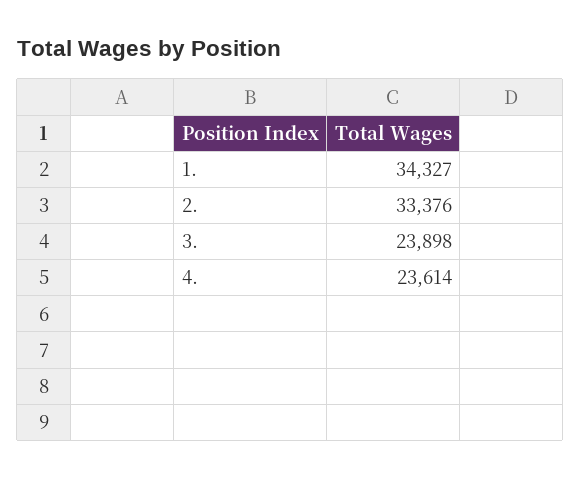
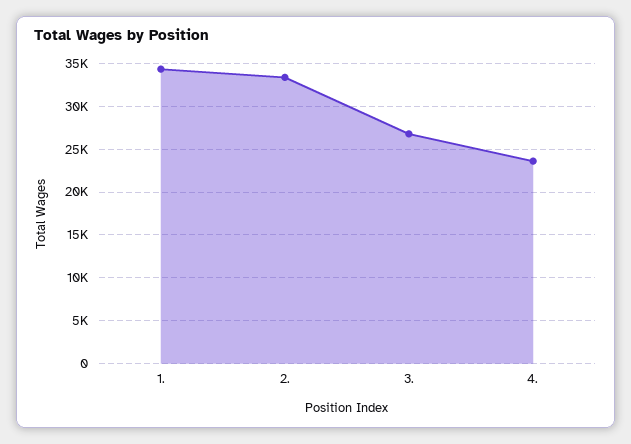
  {
    "1.": 34327,
    "2.": 33376,
-   "3.": 23898,
+   "3.": 27000,
    "4.": 23614
  }

